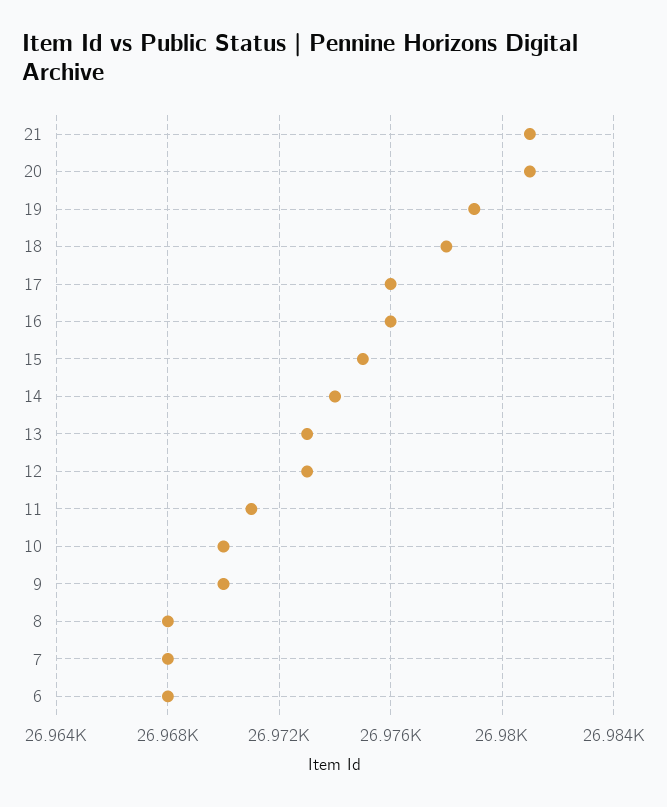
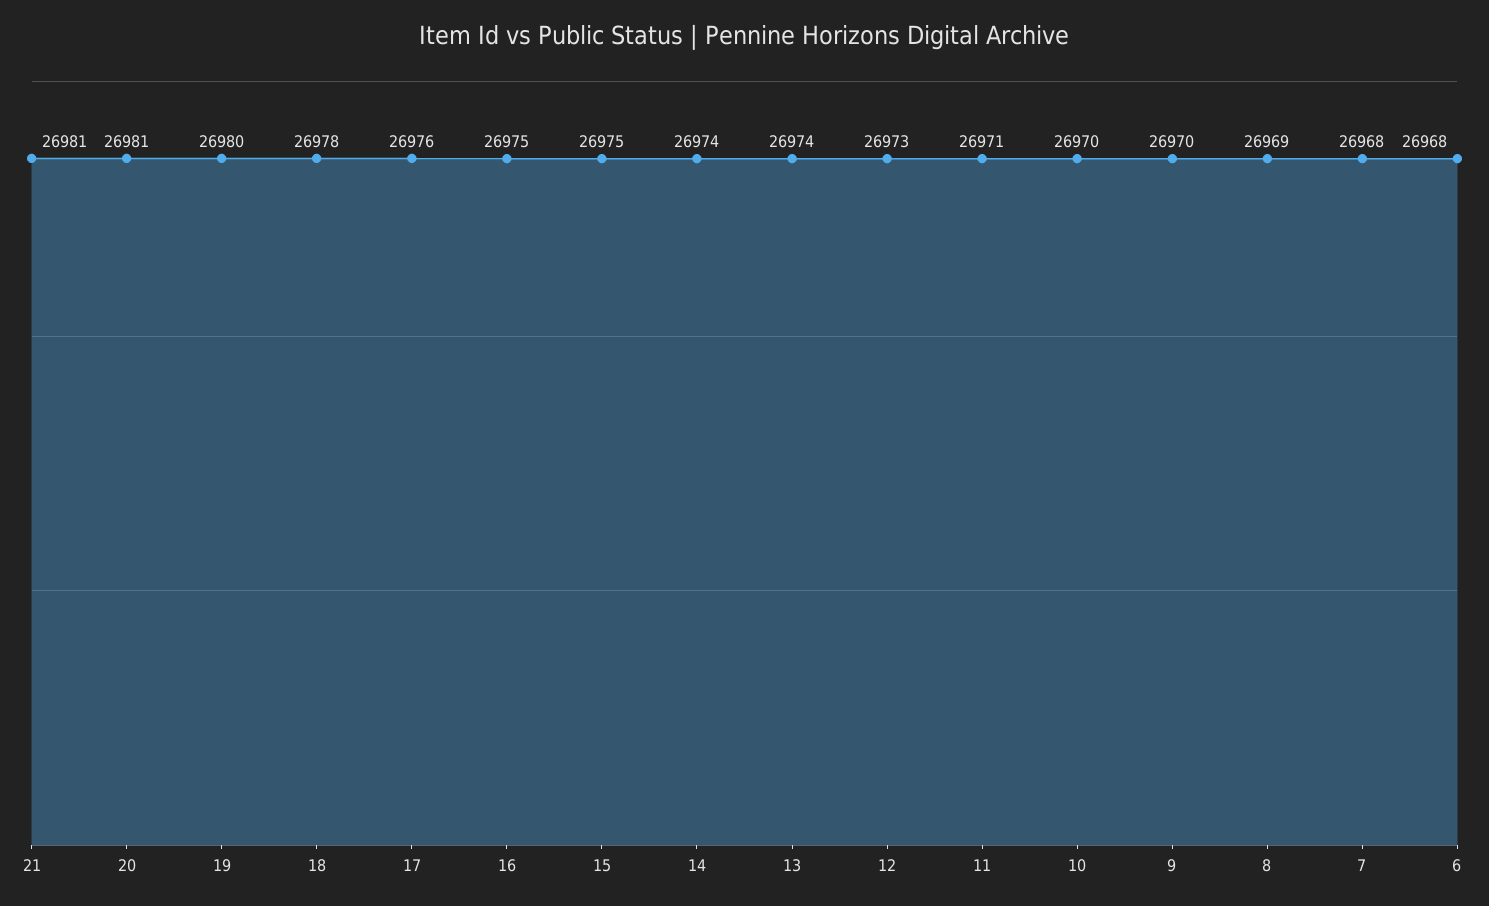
  {
    "21": 26981,
    "20": 26981,
-   "19": 26979,
+   "19": 26980,
    "18": 26978,
    "17": 26976,
-   "16": 26976,
+   "16": 26975,
    "15": 26975,
    "14": 26974,
-   "13": 26973,
+   "13": 26974,
    "12": 26973,
    "11": 26971,
    "10": 26970,
    "9": 26970,
-   "8": 26968,
+   "8": 26969,
    "7": 26968,
    "6": 26968
  }

